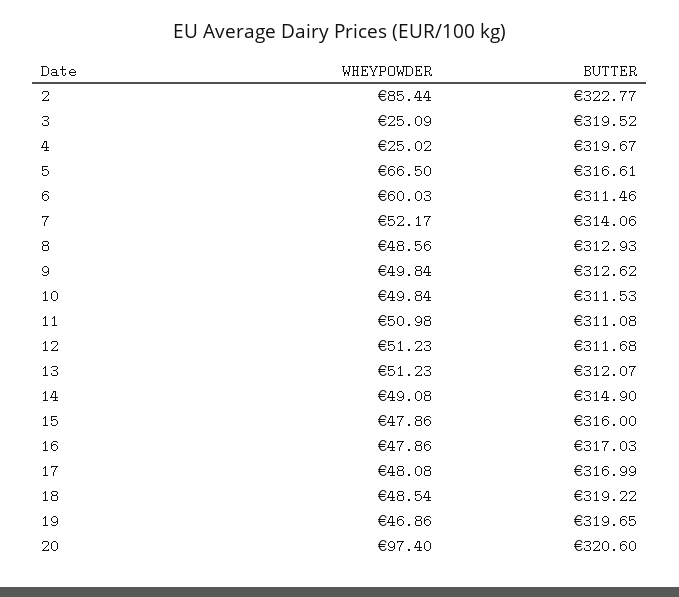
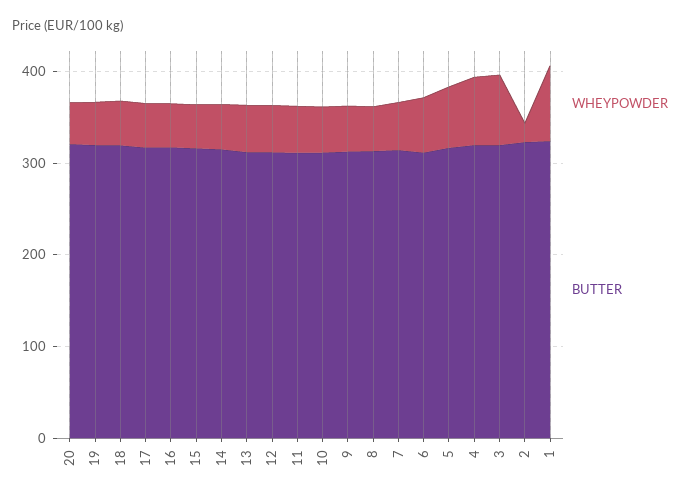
  {
    "WHEYPOWDER": {
-     "2": 85.44,
+     "2": 20,
-     "3": 25.09,
+     "3": 80,
-     "4": 25.02,
+     "4": 80,
      "5": 66.5,
      "6": 60.03,
      "7": 52.17,
      "8": 48.56,
      "9": 49.84,
      "10": 49.84,
      "11": 50.98,
      "12": 51.23,
      "13": 51.23,
      "14": 49.08,
      "15": 47.86,
      "16": 47.86,
      "17": 48.08,
      "18": 48.54,
      "19": 46.86,
-     "20": 97.4
+     "20": 40,
+     "1": 80
    },
    "BUTTER": {
      "2": 322.77,
      "3": 319.52,
      "4": 319.67,
      "5": 316.61,
      "6": 311.46,
      "7": 314.06,
      "8": 312.93,
      "9": 312.62,
      "10": 311.53,
      "11": 311.08,
      "12": 311.68,
      "13": 312.07,
      "14": 314.9,
      "15": 316,
      "16": 317.03,
      "17": 316.99,
      "18": 319.22,
      "19": 319.65,
-     "20": 320.6
+     "20": 320.6,
+     "1": 320
    }
  }

